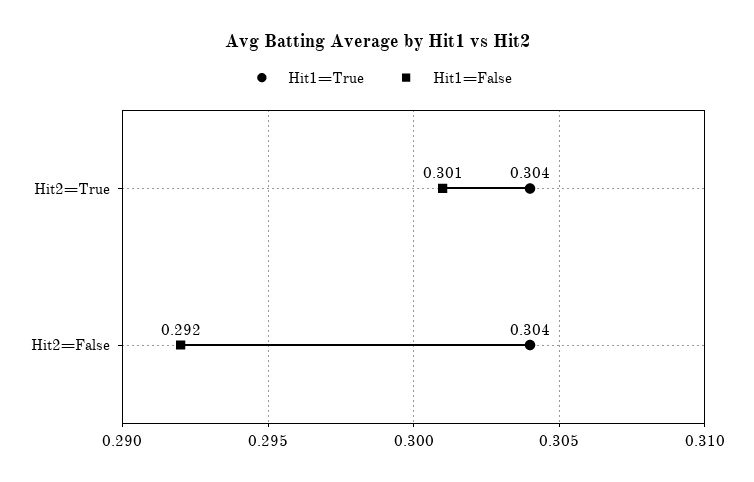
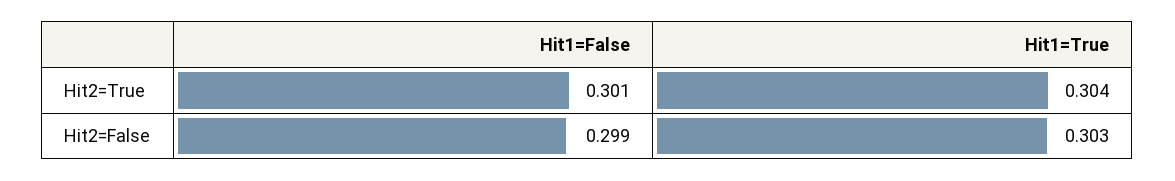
  {
    "Hit1=True": {
      "Hit2=True": 0.304,
-     "Hit2=False": 0.304
+     "Hit2=False": 0.303
    },
    "Hit1=False": {
      "Hit2=True": 0.301,
-     "Hit2=False": 0.292
+     "Hit2=False": 0.299
    }
  }

